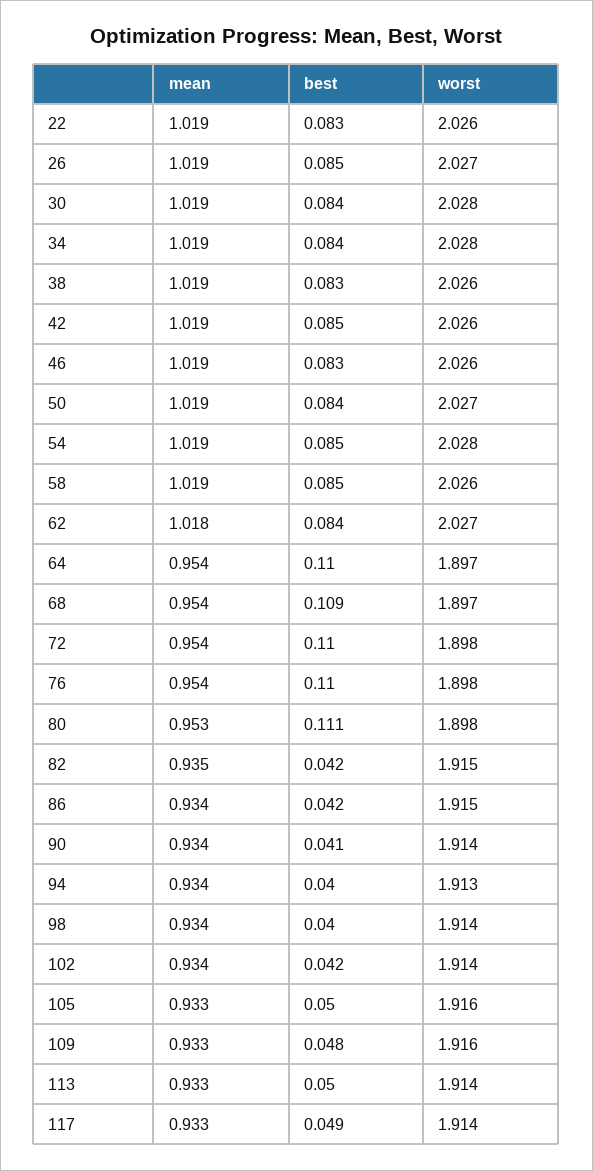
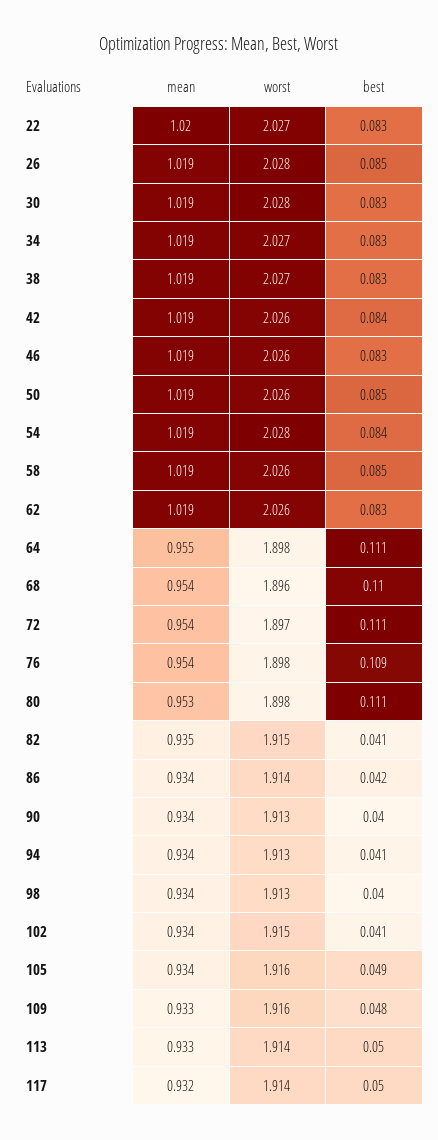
  {
    "mean": {
-     "22": 1.019,
+     "22": 1.02,
      "26": 1.019,
      "30": 1.019,
      "34": 1.019,
      "38": 1.019,
      "42": 1.019,
      "46": 1.019,
      "50": 1.019,
      "54": 1.019,
      "58": 1.019,
-     "62": 1.018,
+     "62": 1.019,
-     "64": 0.954,
+     "64": 0.955,
      "68": 0.954,
      "72": 0.954,
      "76": 0.954,
      "80": 0.953,
      "82": 0.935,
      "86": 0.934,
      "90": 0.934,
      "94": 0.934,
      "98": 0.934,
      "102": 0.934,
-     "105": 0.933,
+     "105": 0.934,
      "109": 0.933,
      "113": 0.933,
-     "117": 0.933
+     "117": 0.932
    },
    "best": {
      "22": 0.083,
      "26": 0.085,
-     "30": 0.084,
+     "30": 0.083,
-     "34": 0.084,
+     "34": 0.083,
      "38": 0.083,
-     "42": 0.085,
+     "42": 0.084,
      "46": 0.083,
-     "50": 0.084,
+     "50": 0.085,
-     "54": 0.085,
+     "54": 0.084,
      "58": 0.085,
-     "62": 0.084,
+     "62": 0.083,
-     "64": 0.11,
+     "64": 0.111,
-     "68": 0.109,
+     "68": 0.11,
-     "72": 0.11,
+     "72": 0.111,
-     "76": 0.11,
+     "76": 0.109,
      "80": 0.111,
-     "82": 0.042,
+     "82": 0.041,
      "86": 0.042,
-     "90": 0.041,
+     "90": 0.04,
-     "94": 0.04,
+     "94": 0.041,
      "98": 0.04,
-     "102": 0.042,
+     "102": 0.041,
-     "105": 0.05,
+     "105": 0.049,
      "109": 0.048,
      "113": 0.05,
-     "117": 0.049
+     "117": 0.05
    },
    "worst": {
-     "22": 2.026,
+     "22": 2.027,
-     "26": 2.027,
+     "26": 2.028,
      "30": 2.028,
-     "34": 2.028,
+     "34": 2.027,
-     "38": 2.026,
+     "38": 2.027,
      "42": 2.026,
      "46": 2.026,
-     "50": 2.027,
+     "50": 2.026,
      "54": 2.028,
      "58": 2.026,
-     "62": 2.027,
+     "62": 2.026,
-     "64": 1.897,
+     "64": 1.898,
-     "68": 1.897,
+     "68": 1.896,
-     "72": 1.898,
+     "72": 1.897,
      "76": 1.898,
      "80": 1.898,
      "82": 1.915,
-     "86": 1.915,
+     "86": 1.914,
-     "90": 1.914,
+     "90": 1.913,
      "94": 1.913,
-     "98": 1.914,
+     "98": 1.913,
-     "102": 1.914,
+     "102": 1.915,
      "105": 1.916,
      "109": 1.916,
      "113": 1.914,
      "117": 1.914
    }
  }

